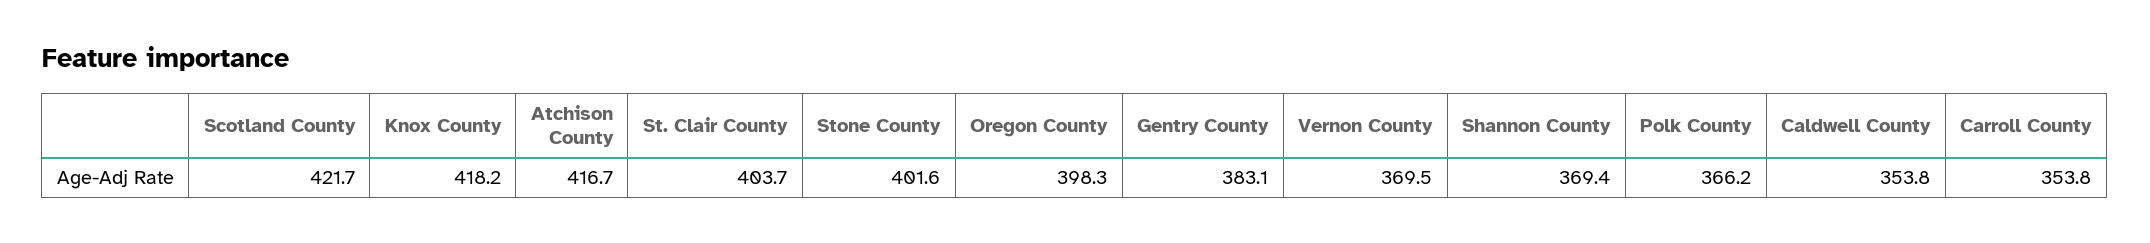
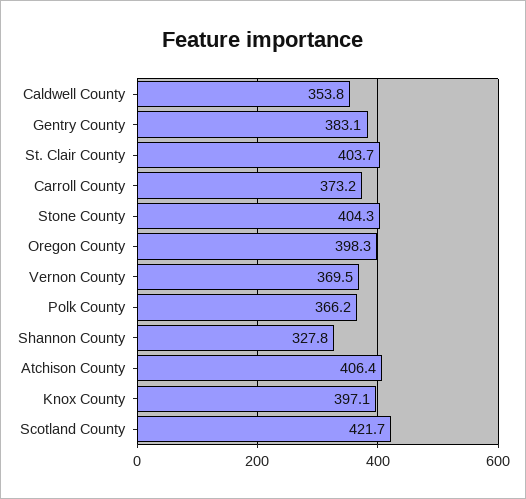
  {
    "Scotland County": 421.7,
-   "Knox County": 418.2,
+   "Knox County": 397.1,
-   "Atchison County": 416.7,
+   "Atchison County": 406.4,
    "St. Clair County": 403.7,
-   "Stone County": 401.6,
+   "Stone County": 404.3,
    "Oregon County": 398.3,
    "Gentry County": 383.1,
    "Vernon County": 369.5,
-   "Shannon County": 369.4,
+   "Shannon County": 327.8,
    "Polk County": 366.2,
    "Caldwell County": 353.8,
-   "Carroll County": 353.8
+   "Carroll County": 373.2
  }

